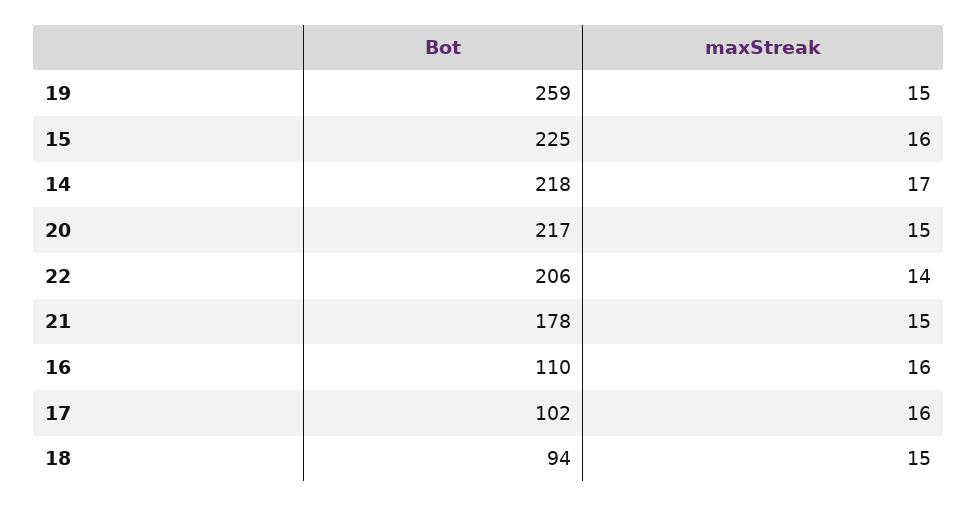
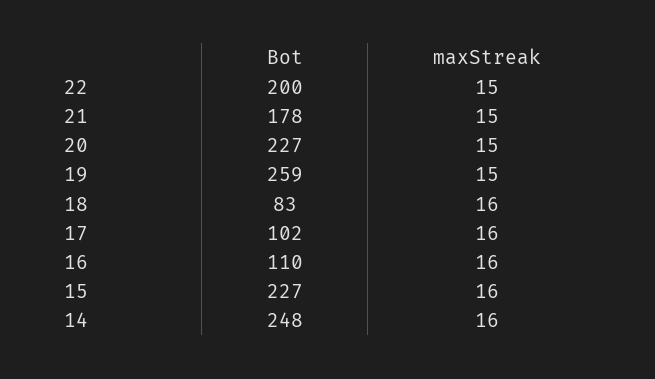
  {
    "Bot": {
      "19": 259,
-     "15": 225,
+     "15": 227,
-     "14": 218,
+     "14": 248,
-     "20": 217,
+     "20": 227,
-     "22": 206,
+     "22": 200,
      "21": 178,
      "16": 110,
      "17": 102,
-     "18": 94
+     "18": 83
    },
    "maxStreak": {
      "19": 15,
      "15": 16,
-     "14": 17,
+     "14": 16,
      "20": 15,
-     "22": 14,
+     "22": 15,
      "21": 15,
      "16": 16,
      "17": 16,
-     "18": 15
+     "18": 16
    }
  }

